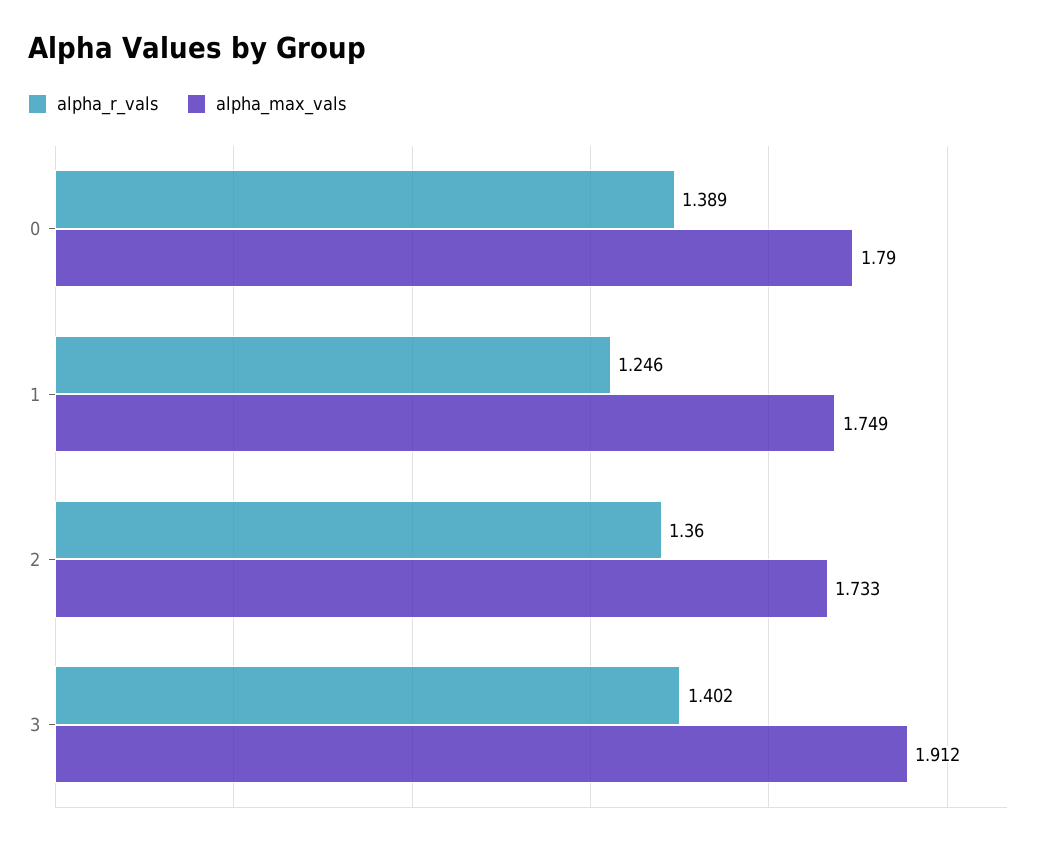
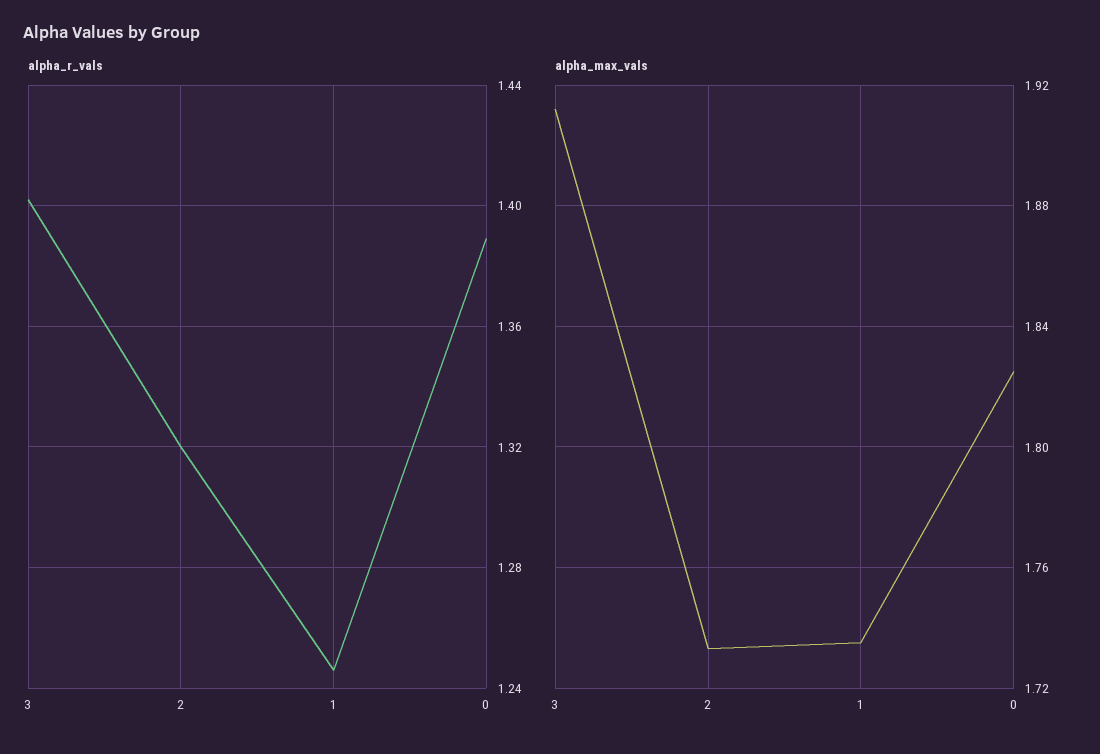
  {
    "alpha_r_vals": {
      "0": 1.389,
      "1": 1.246,
-     "2": 1.36,
+     "2": 1.32,
      "3": 1.402
    },
    "alpha_max_vals": {
-     "0": 1.79,
+     "0": 1.825,
-     "1": 1.749,
+     "1": 1.735,
      "2": 1.733,
      "3": 1.912
    }
  }

